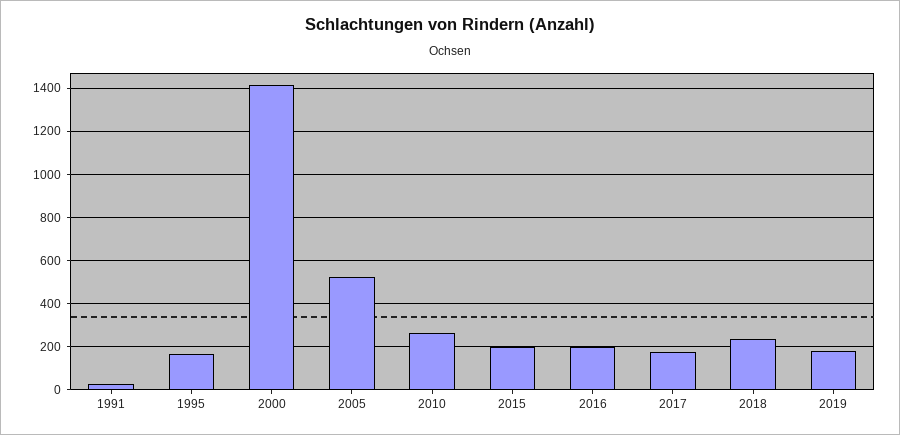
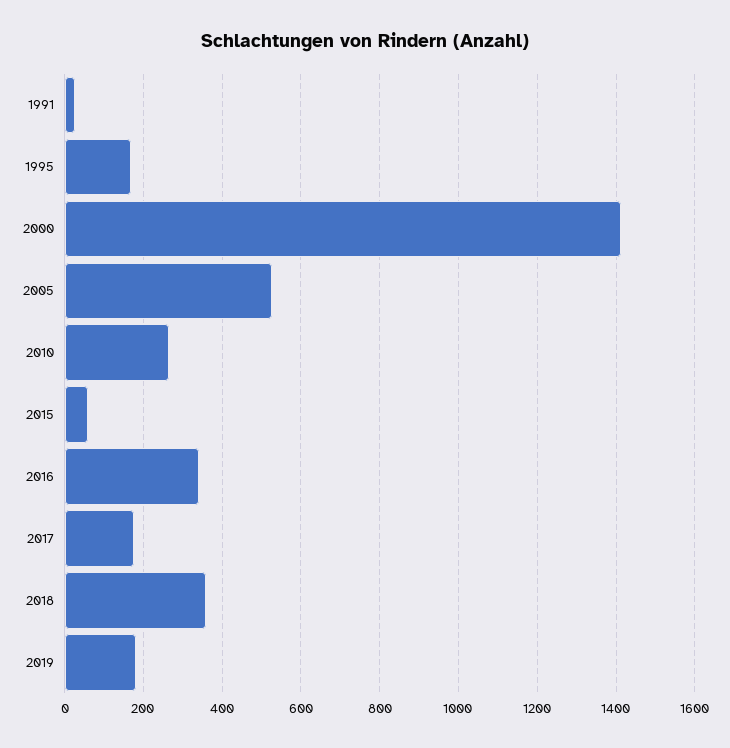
  {
    "1991": 20,
    "1995": 160,
    "2000": 1420,
    "2005": 520,
    "2010": 260,
-   "2015": 200,
+   "2015": 60,
-   "2016": 200,
+   "2016": 340,
    "2017": 180,
-   "2018": 250,
+   "2018": 360,
    "2019": 180
  }

